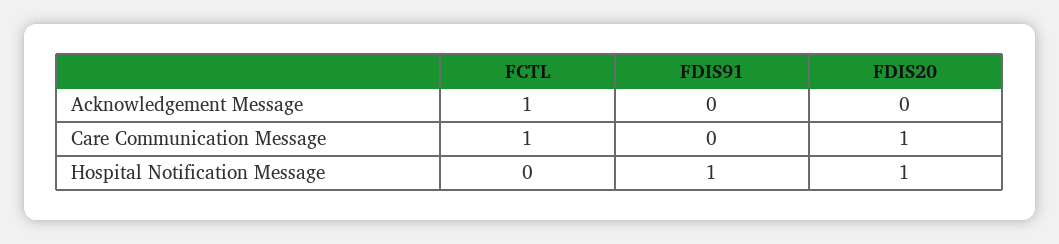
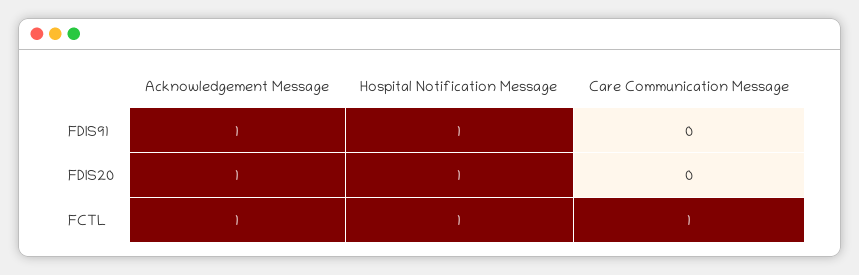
  {
    "FCTL": {
      "Acknowledgement Message": 1,
      "Care Communication Message": 1,
-     "Hospital Notification Message": 0
+     "Hospital Notification Message": 1
    },
    "FDIS91": {
-     "Acknowledgement Message": 0,
+     "Acknowledgement Message": 1,
      "Care Communication Message": 0,
      "Hospital Notification Message": 1
    },
    "FDIS20": {
-     "Acknowledgement Message": 0,
+     "Acknowledgement Message": 1,
-     "Care Communication Message": 1,
+     "Care Communication Message": 0,
      "Hospital Notification Message": 1
    }
  }

